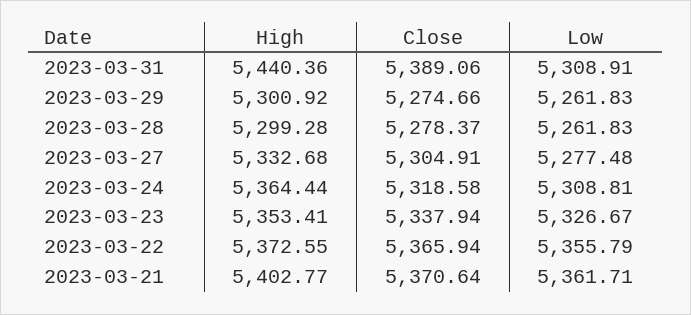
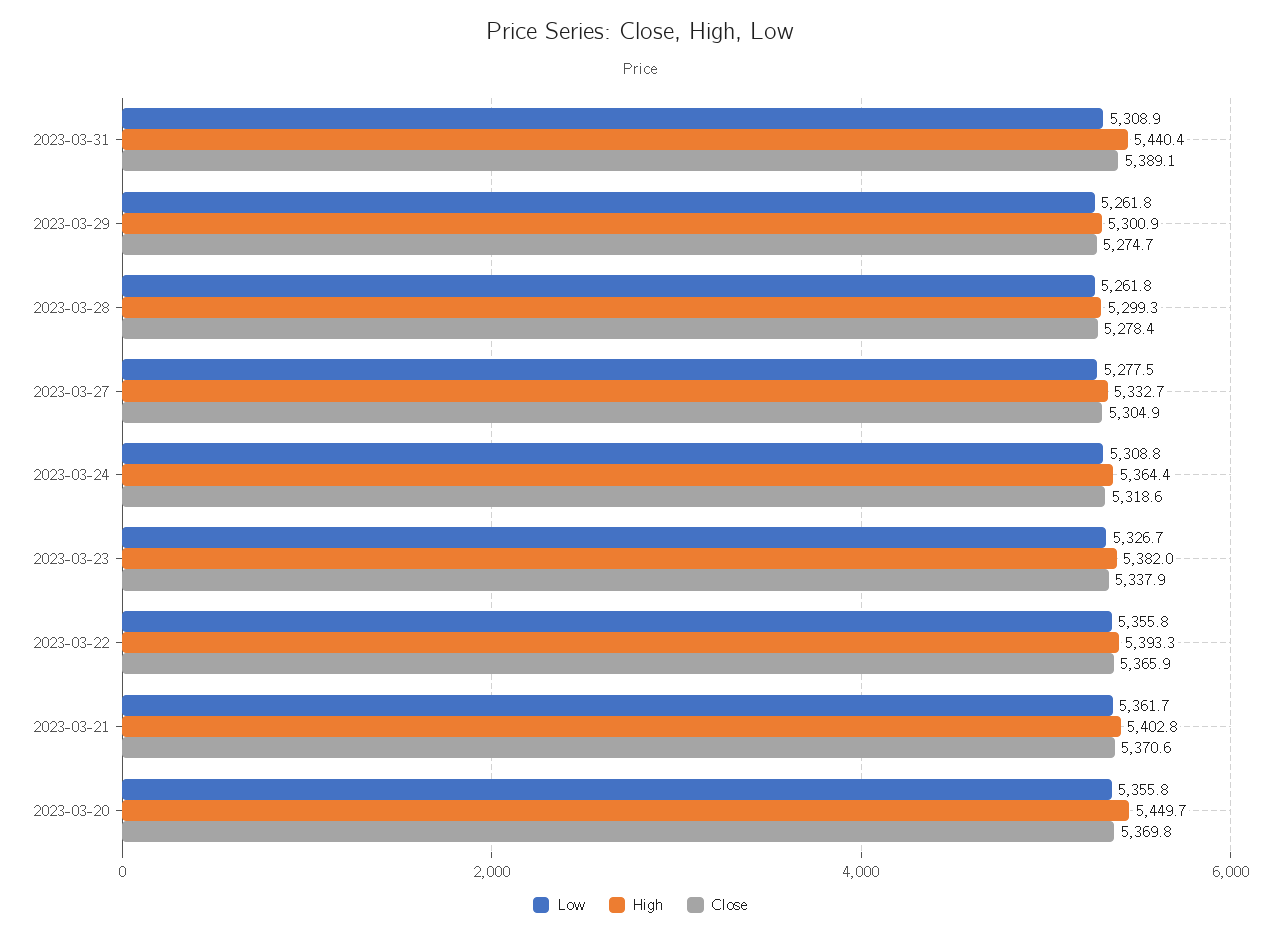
  {
    "High": {
      "2023-03-31": 5440.36,
      "2023-03-29": 5300.92,
      "2023-03-28": 5299.28,
      "2023-03-27": 5332.68,
      "2023-03-24": 5364.44,
-     "2023-03-23": 5353.41,
+     "2023-03-23": 5382,
-     "2023-03-22": 5372.55,
+     "2023-03-22": 5393.3,
-     "2023-03-21": 5402.77
+     "2023-03-21": 5402.77,
+     "2023-03-20": 5449.7
    },
    "Close": {
      "2023-03-31": 5389.06,
      "2023-03-29": 5274.66,
      "2023-03-28": 5278.37,
      "2023-03-27": 5304.91,
      "2023-03-24": 5318.58,
      "2023-03-23": 5337.94,
      "2023-03-22": 5365.94,
-     "2023-03-21": 5370.64
+     "2023-03-21": 5370.64,
+     "2023-03-20": 5369.8
    },
    "Low": {
      "2023-03-31": 5308.91,
      "2023-03-29": 5261.83,
      "2023-03-28": 5261.83,
      "2023-03-27": 5277.48,
      "2023-03-24": 5308.81,
      "2023-03-23": 5326.67,
      "2023-03-22": 5355.79,
-     "2023-03-21": 5361.71
+     "2023-03-21": 5361.71,
+     "2023-03-20": 5355.8
    }
  }

